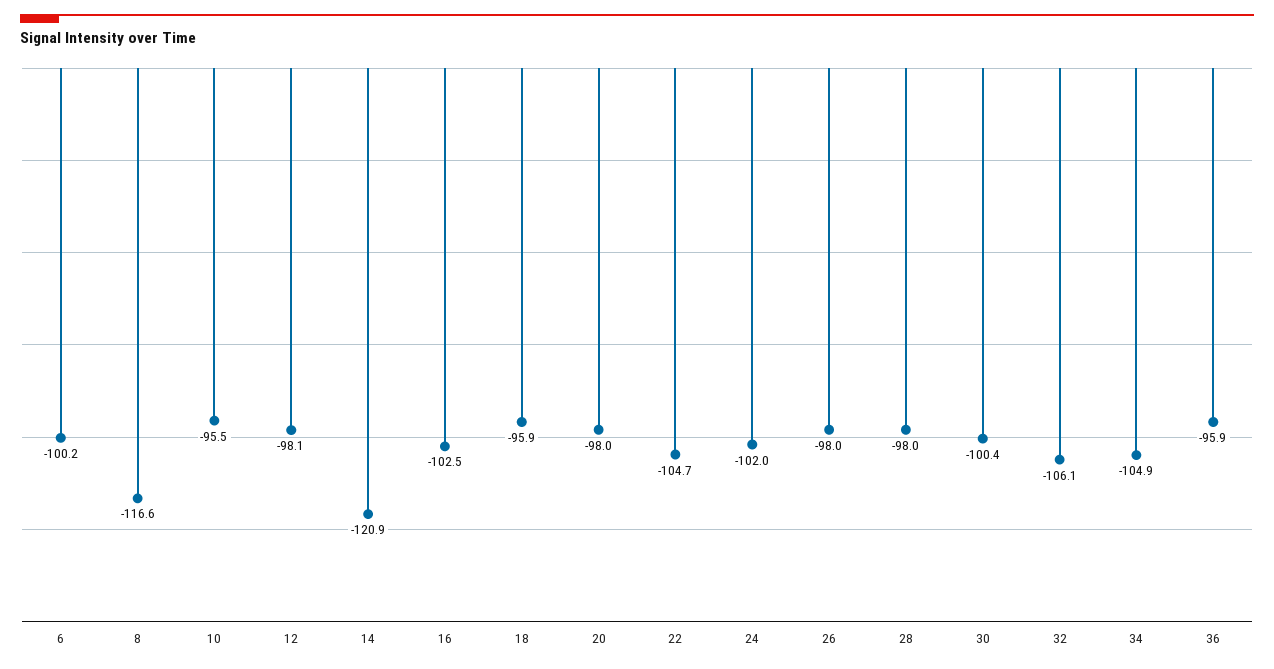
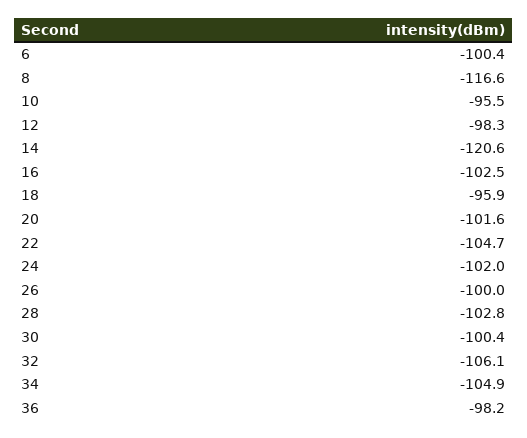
  {
-   "6": -100.2,
+   "6": -100.4,
    "8": -116.6,
    "10": -95.5,
-   "12": -98.1,
+   "12": -98.3,
-   "14": -120.9,
+   "14": -120.6,
    "16": -102.5,
    "18": -95.9,
-   "20": -98,
+   "20": -101.6,
    "22": -104.7,
    "24": -102,
-   "26": -98,
+   "26": -100,
-   "28": -98,
+   "28": -102.8,
    "30": -100.4,
    "32": -106.1,
    "34": -104.9,
-   "36": -95.9
+   "36": -98.2
  }

